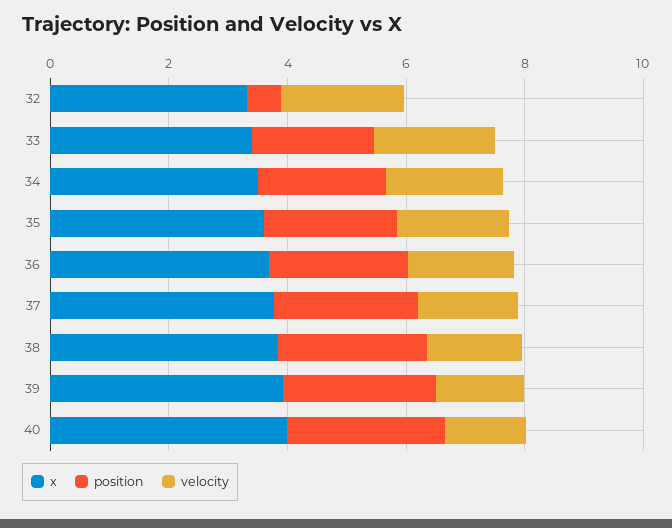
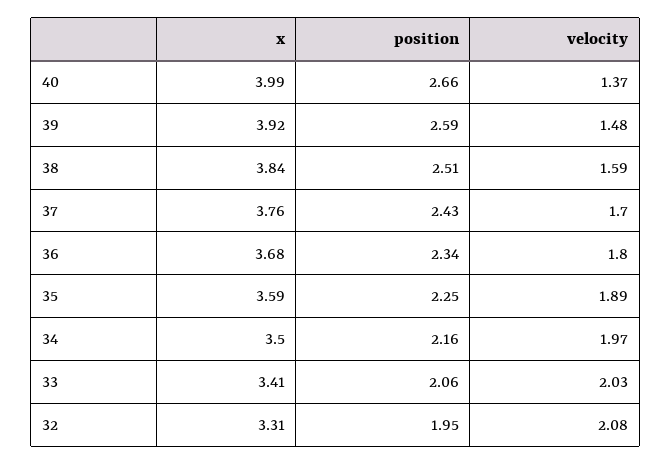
  {
    "x": {
      "32": 3.31,
      "33": 3.41,
      "34": 3.5,
      "35": 3.59,
      "36": 3.68,
      "37": 3.76,
      "38": 3.84,
      "39": 3.92,
      "40": 3.99
    },
    "position": {
-     "32": 0.5,
+     "32": 1.95,
      "33": 2.06,
      "34": 2.16,
      "35": 2.25,
      "36": 2.34,
      "37": 2.43,
      "38": 2.51,
      "39": 2.59,
      "40": 2.66
    },
    "velocity": {
      "32": 2.08,
      "33": 2.03,
      "34": 1.97,
      "35": 1.89,
      "36": 1.8,
      "37": 1.7,
      "38": 1.59,
      "39": 1.48,
      "40": 1.37
    }
  }

